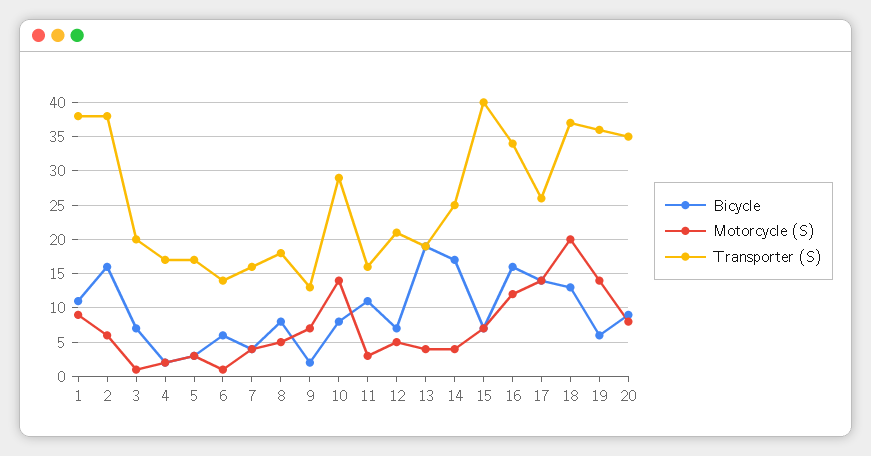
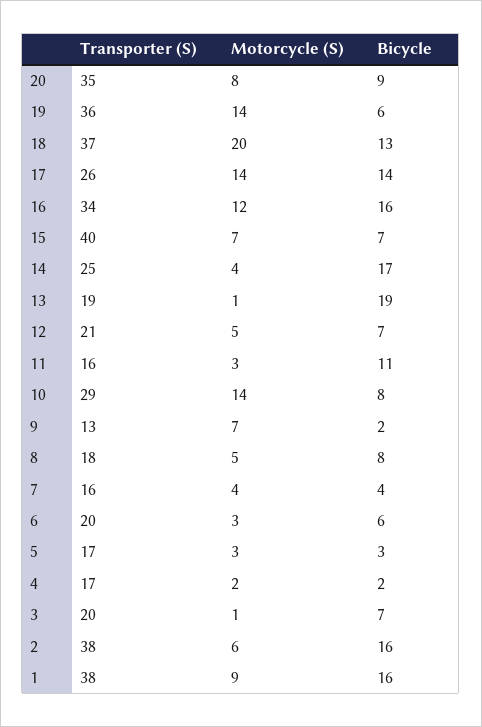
  {
    "Bicycle": {
-     "1": 11,
+     "1": 16,
      "2": 16,
      "3": 7,
      "4": 2,
      "5": 3,
      "6": 6,
      "7": 4,
      "8": 8,
      "9": 2,
      "10": 8,
      "11": 11,
      "12": 7,
      "13": 19,
      "14": 17,
      "15": 7,
      "16": 16,
      "17": 14,
      "18": 13,
      "19": 6,
      "20": 9
    },
    "Motorcycle (S)": {
      "1": 9,
      "2": 6,
      "3": 1,
      "4": 2,
      "5": 3,
-     "6": 1,
+     "6": 3,
      "7": 4,
      "8": 5,
      "9": 7,
      "10": 14,
      "11": 3,
      "12": 5,
-     "13": 4,
+     "13": 1,
      "14": 4,
      "15": 7,
      "16": 12,
      "17": 14,
      "18": 20,
      "19": 14,
      "20": 8
    },
    "Transporter (S)": {
      "1": 38,
      "2": 38,
      "3": 20,
      "4": 17,
      "5": 17,
-     "6": 14,
+     "6": 20,
      "7": 16,
      "8": 18,
      "9": 13,
      "10": 29,
      "11": 16,
      "12": 21,
      "13": 19,
      "14": 25,
      "15": 40,
      "16": 34,
      "17": 26,
      "18": 37,
      "19": 36,
      "20": 35
    }
  }

